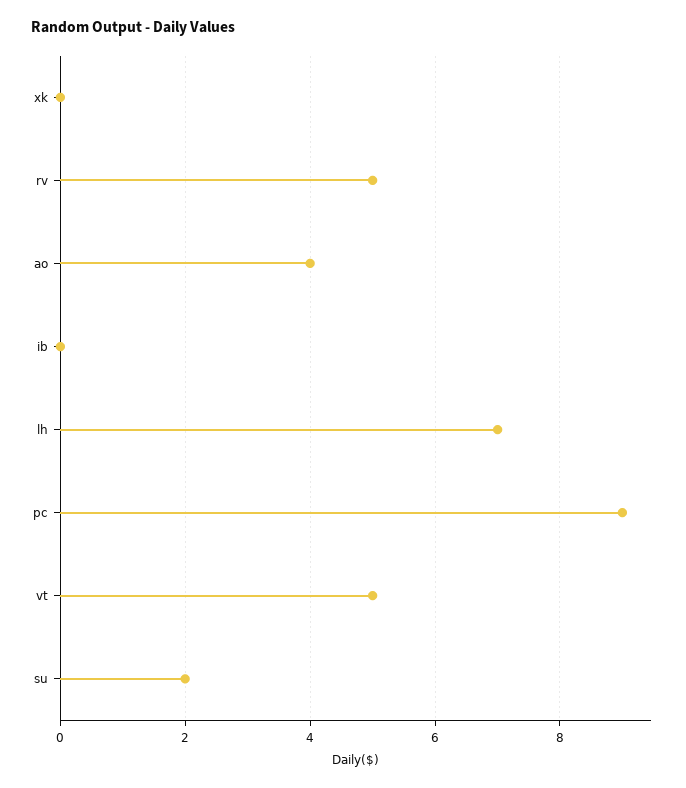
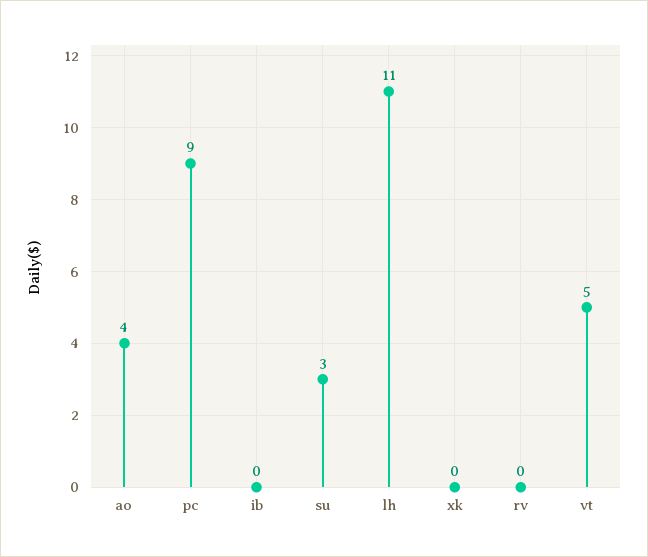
  {
    "xk": 0,
-   "rv": 5,
+   "rv": 0,
    "ao": 4,
    "ib": 0,
-   "lh": 7,
+   "lh": 11,
    "pc": 9,
    "vt": 5,
-   "su": 2
+   "su": 3
  }

